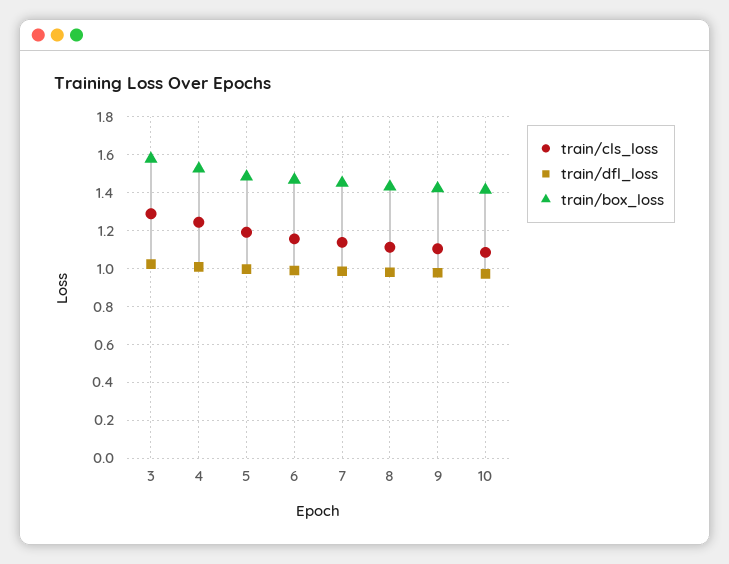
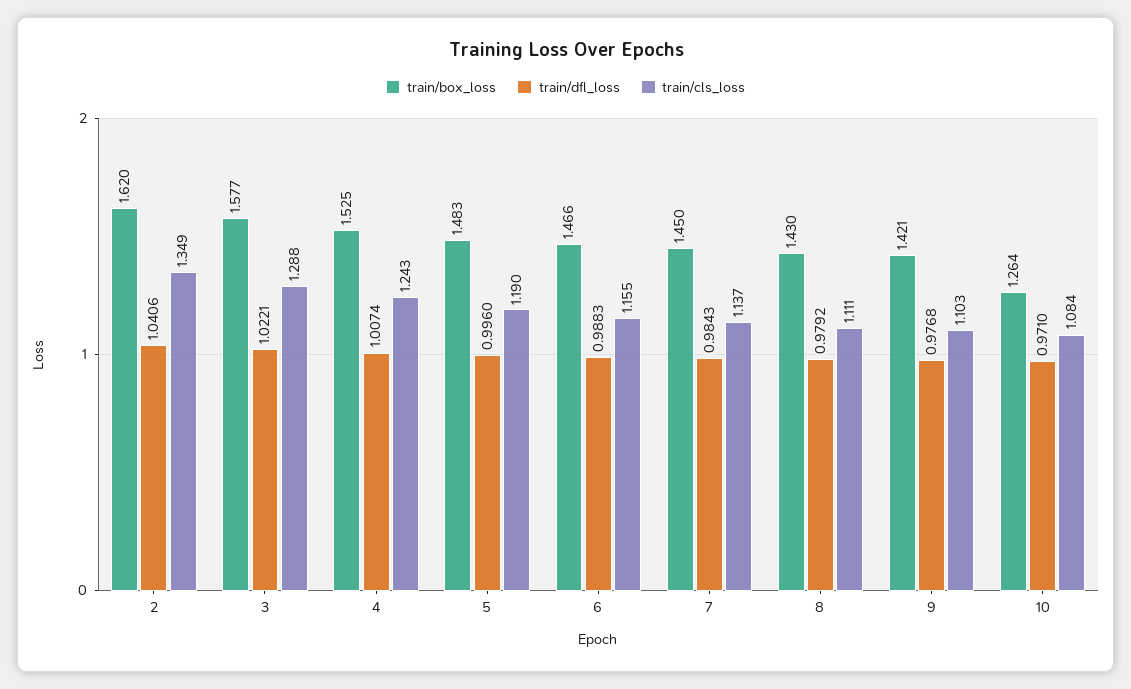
  {
    "train/cls_loss": {
      "3": 1.288,
      "4": 1.243,
      "5": 1.19,
      "6": 1.155,
      "7": 1.137,
      "8": 1.111,
      "9": 1.103,
-     "10": 1.084
+     "10": 1.084,
+     "2": 1.349
    },
    "train/dfl_loss": {
      "3": 1.0221,
      "4": 1.0074,
      "5": 0.996,
      "6": 0.9883,
      "7": 0.9843,
      "8": 0.9792,
      "9": 0.9768,
-     "10": 0.971
+     "10": 0.971,
+     "2": 1.0406
    },
    "train/box_loss": {
      "3": 1.577,
      "4": 1.525,
      "5": 1.483,
      "6": 1.466,
      "7": 1.45,
      "8": 1.43,
      "9": 1.421,
-     "10": 1.4
+     "10": 1.264,
+     "2": 1.62
    }
  }

